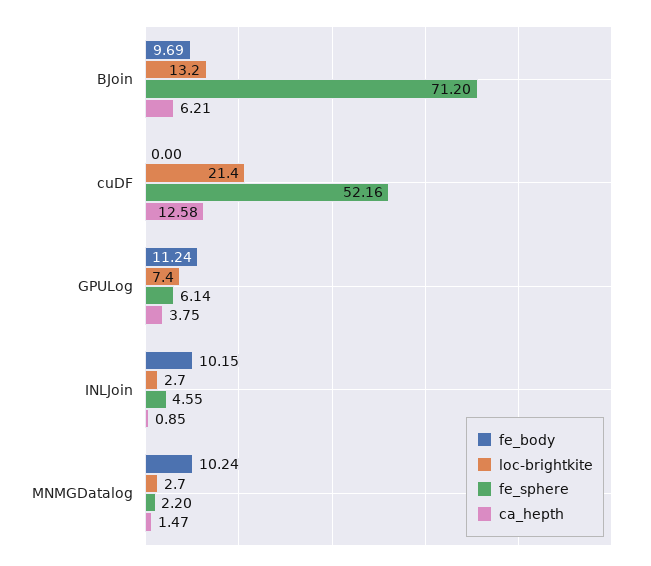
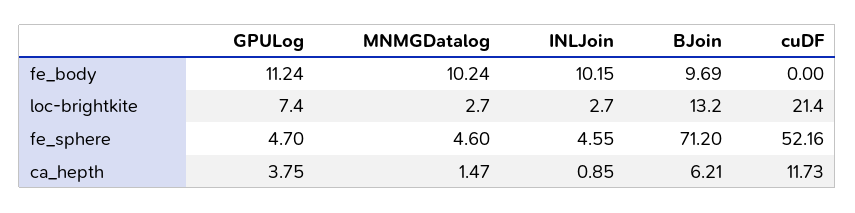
  {
    "fe_body": {
      "BJoin": 9.69,
      "cuDF": 0,
      "GPULog": 11.24,
      "INLJoin": 10.15,
      "MNMGDatalog": 10.24
    },
    "loc-brightkite": {
      "BJoin": 13.2,
      "cuDF": 21.4,
      "GPULog": 7.4,
      "INLJoin": 2.7,
      "MNMGDatalog": 2.7
    },
    "fe_sphere": {
      "BJoin": 71.2,
      "cuDF": 52.16,
-     "GPULog": 6.14,
+     "GPULog": 4.7,
      "INLJoin": 4.55,
-     "MNMGDatalog": 2.2
+     "MNMGDatalog": 4.6
    },
    "ca_hepth": {
      "BJoin": 6.21,
-     "cuDF": 12.58,
+     "cuDF": 11.73,
      "GPULog": 3.75,
      "INLJoin": 0.85,
      "MNMGDatalog": 1.47
    }
  }

